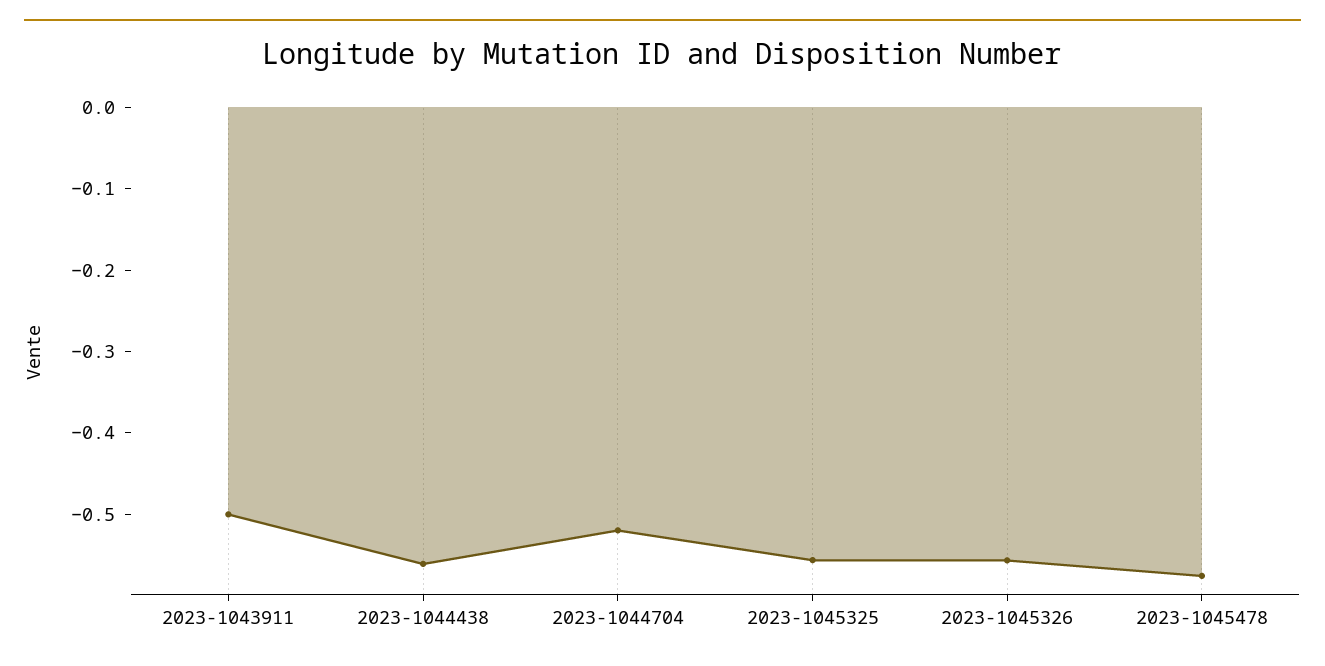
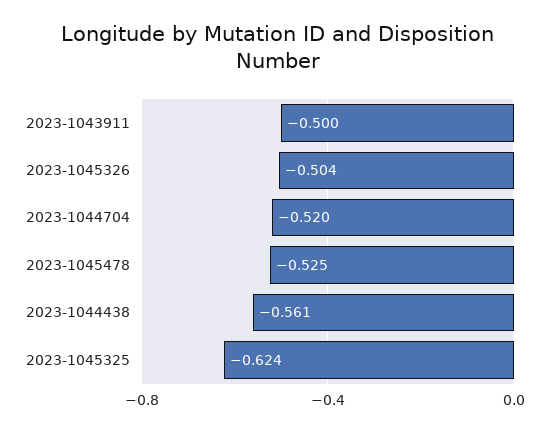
  {
    "2023-1043911": -0.5,
    "2023-1044438": -0.561,
    "2023-1044704": -0.52,
-   "2023-1045325": -0.56,
+   "2023-1045325": -0.624,
-   "2023-1045326": -0.56,
+   "2023-1045326": -0.504,
-   "2023-1045478": -0.58
+   "2023-1045478": -0.525
  }

